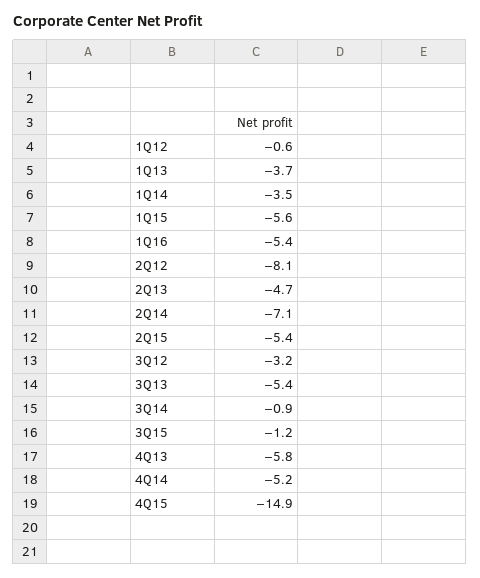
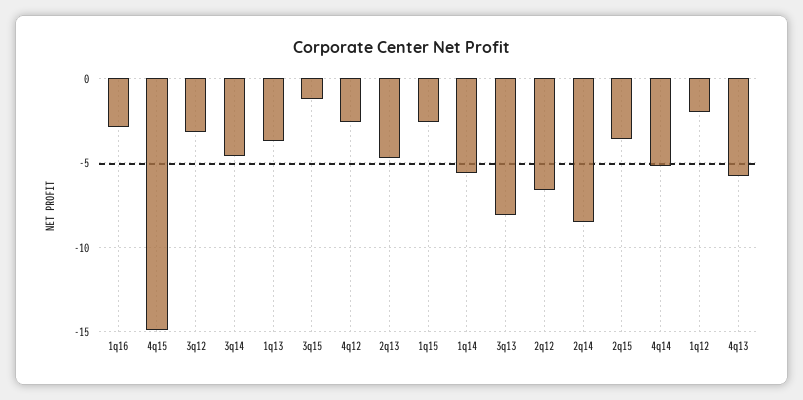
  {
-   "1Q12": -0.6,
+   "1Q12": -2,
    "1Q13": -3.7,
-   "1Q14": -3.5,
+   "1Q14": -5.5,
-   "1Q15": -5.6,
+   "1Q15": -2.5,
-   "1Q16": -5.4,
+   "1Q16": -3,
-   "2Q12": -8.1,
+   "2Q12": -6.5,
    "2Q13": -4.7,
-   "2Q14": -7.1,
+   "2Q14": -8.5,
-   "2Q15": -5.4,
+   "2Q15": -3.5,
    "3Q12": -3.2,
-   "3Q13": -5.4,
+   "3Q13": -8,
-   "3Q14": -0.9,
+   "3Q14": -4.5,
    "3Q15": -1.2,
    "4Q13": -5.8,
    "4Q14": -5.2,
-   "4Q15": -14.9
+   "4Q15": -14.9,
+   "4q12": -2.5
  }

